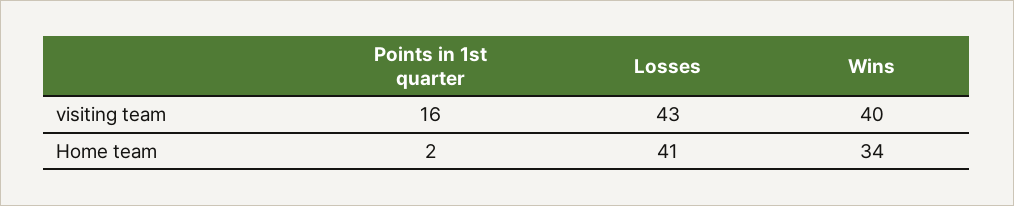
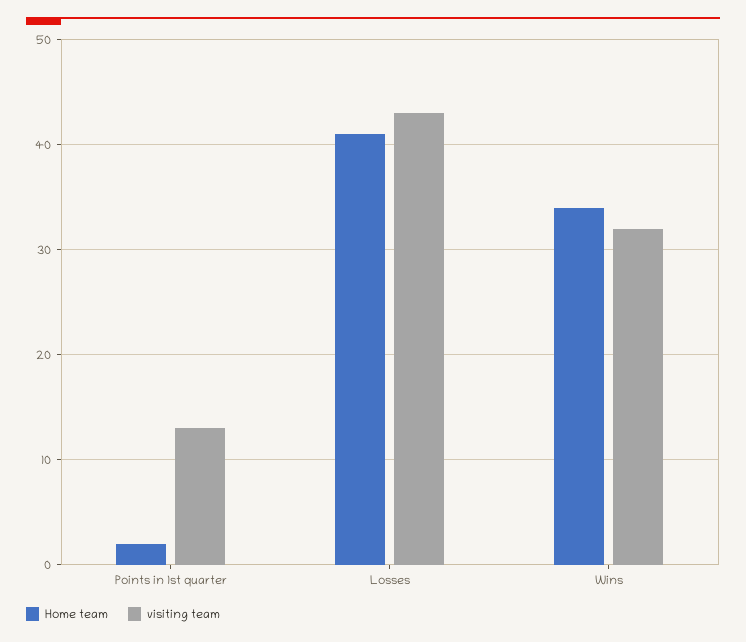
  {
    "visiting team": {
-     "Points in 1st quarter": 16,
+     "Points in 1st quarter": 13,
      "Losses": 43,
-     "Wins": 40
+     "Wins": 32
    },
    "Home team": {
      "Points in 1st quarter": 2,
      "Losses": 41,
      "Wins": 34
    }
  }

